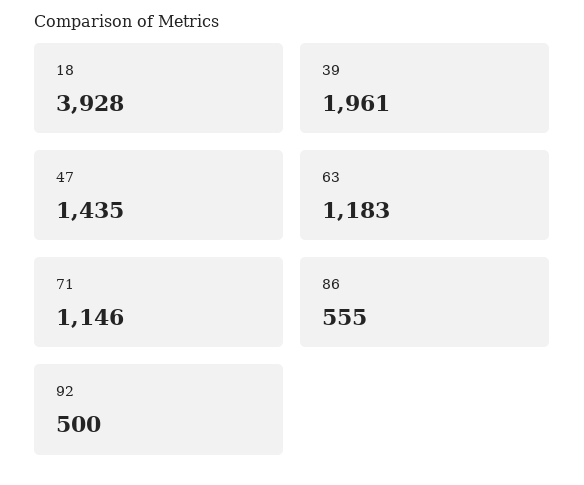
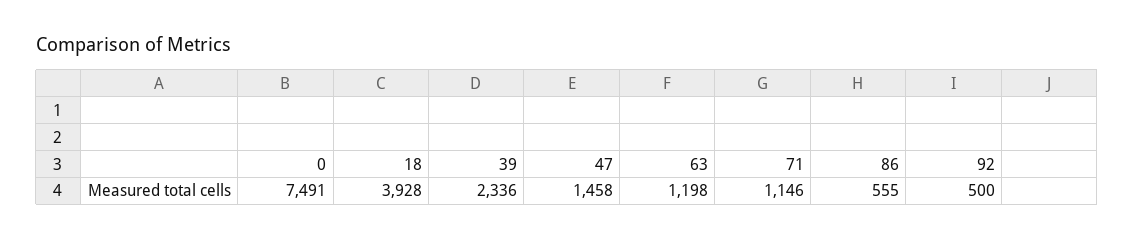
  {
    "18": 3928,
-   "39": 1961,
+   "39": 2336,
-   "47": 1435,
+   "47": 1458,
-   "63": 1183,
+   "63": 1198,
    "71": 1146,
    "86": 555,
-   "92": 500
+   "92": 500,
+   "0": 7491
  }

